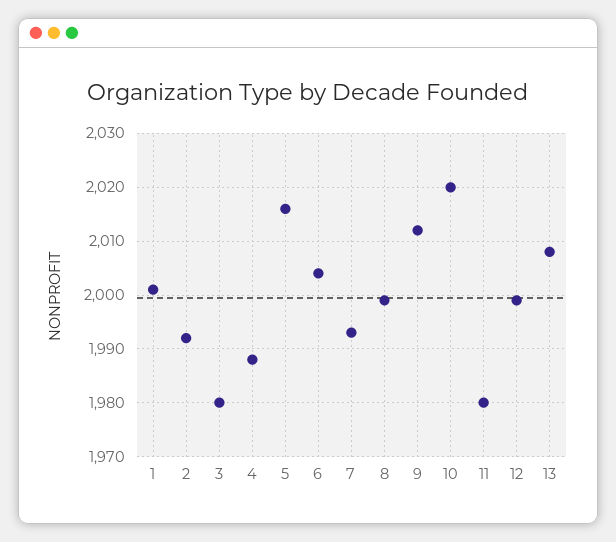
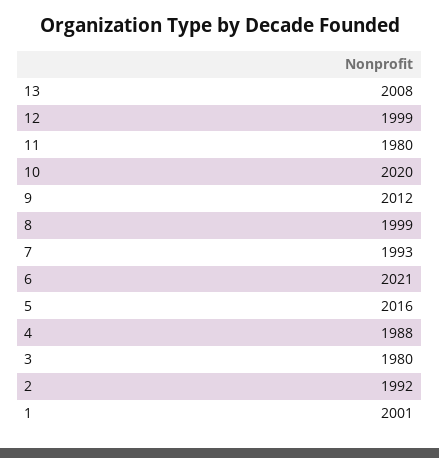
  {
    "1": 2001,
    "2": 1992,
    "3": 1980,
    "4": 1988,
    "5": 2016,
-   "6": 2005,
+   "6": 2021,
    "7": 1993,
    "8": 1999,
    "9": 2012,
    "10": 2020,
    "11": 1980,
    "12": 1999,
    "13": 2008
  }

